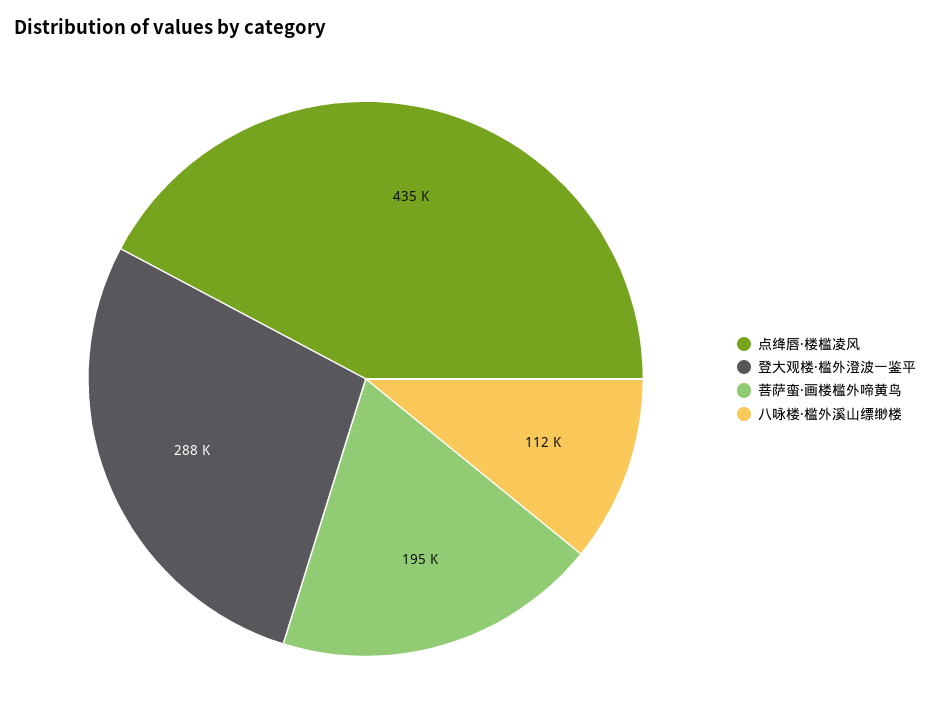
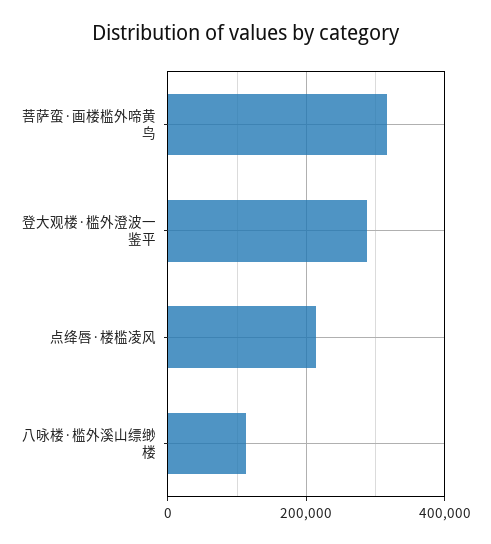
  {
-   "点绛唇·楼槛凌风": 435000,
+   "点绛唇·楼槛凌风": 220000,
    "登大观楼·槛外澄波一鉴平": 288000,
-   "菩萨蛮·画楼槛外啼黄鸟": 195000,
+   "菩萨蛮·画楼槛外啼黄鸟": 320000,
    "八咏楼·槛外溪山缥缈楼": 112000
  }

